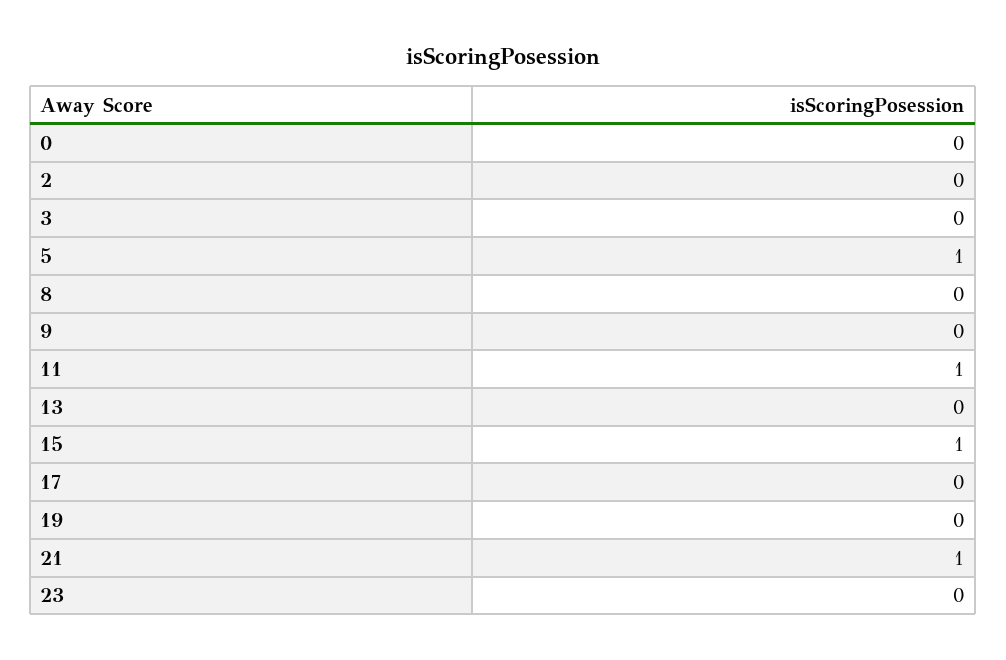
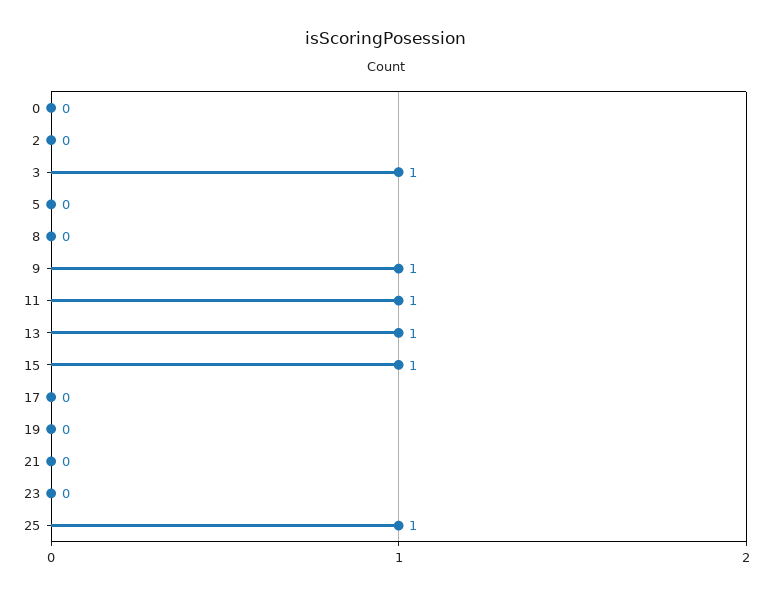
  {
    "0": 0,
    "2": 0,
-   "3": 0,
+   "3": 1,
-   "5": 1,
+   "5": 0,
    "8": 0,
-   "9": 0,
+   "9": 1,
    "11": 1,
-   "13": 0,
+   "13": 1,
    "15": 1,
    "17": 0,
    "19": 0,
-   "21": 1,
+   "21": 0,
-   "23": 0
+   "23": 0,
+   "25": 1
  }

